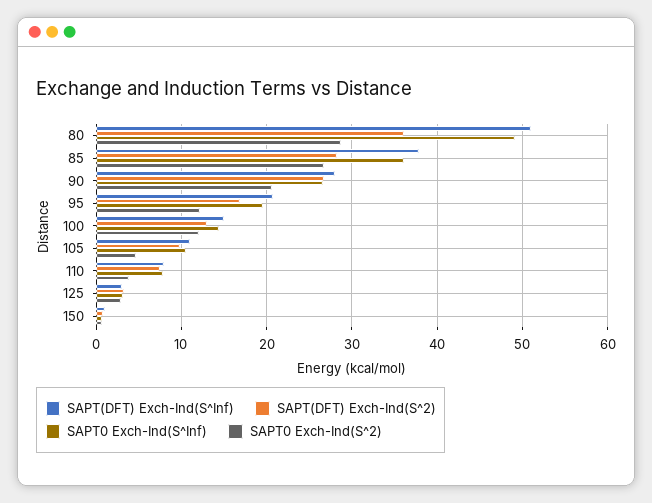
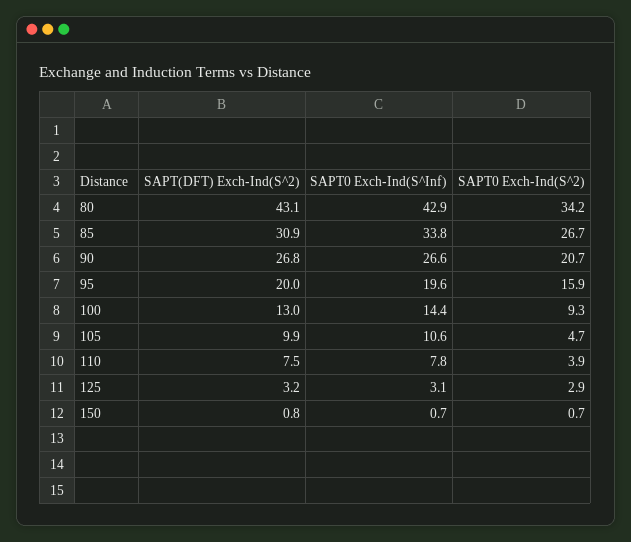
  {
-   "SAPT(DFT) Exch-Ind(S^Inf)": {
-     "80": 51,
-     "85": 38,
-     "90": 28,
-     "95": 21,
-     "100": 15,
-     "105": 11,
-     "110": 8,
-     "125": 3,
-     "150": 1
-   },
    "SAPT(DFT) Exch-Ind(S^2)": {
-     "80": 36,
+     "80": 43.1,
-     "85": 28,
+     "85": 30.9,
      "90": 26.8,
-     "95": 17,
+     "95": 20,
      "100": 13,
      "105": 9.9,
      "110": 7.5,
      "125": 3.2,
      "150": 0.8
    },
    "SAPT0 Exch-Ind(S^Inf)": {
-     "80": 49,
+     "80": 42.9,
-     "85": 36,
+     "85": 33.8,
      "90": 26.6,
      "95": 19.6,
      "100": 14.4,
      "105": 10.6,
      "110": 7.8,
      "125": 3.1,
      "150": 0.7
    },
    "SAPT0 Exch-Ind(S^2)": {
-     "80": 29,
+     "80": 34.2,
      "85": 26.7,
      "90": 20.7,
-     "95": 12,
+     "95": 15.9,
-     "100": 12,
+     "100": 9.3,
      "105": 4.7,
      "110": 3.9,
      "125": 2.9,
      "150": 0.7
    }
  }

